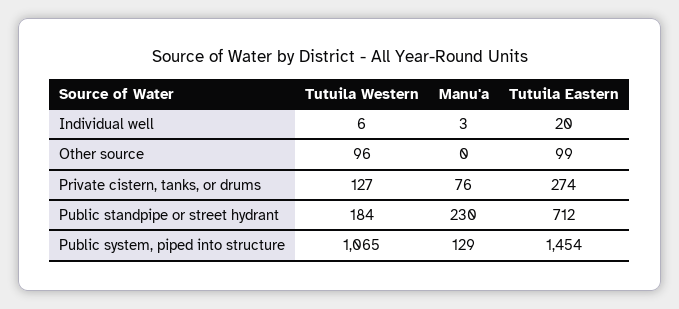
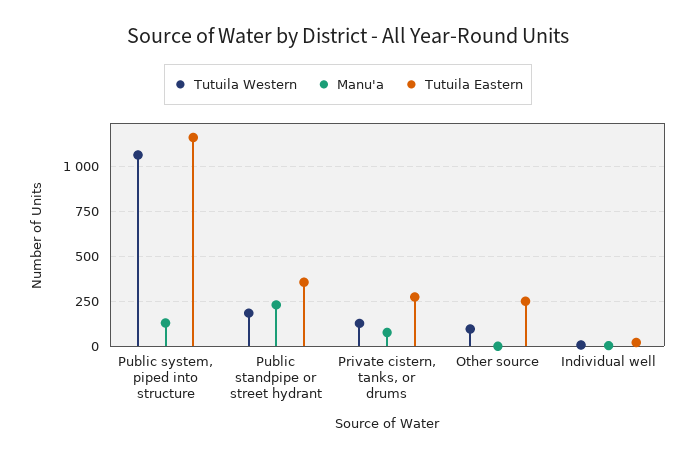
  {
    "Tutuila Western": {
      "Individual well": 6,
      "Other source": 96,
      "Private cistern, tanks, or drums": 127,
      "Public standpipe or street hydrant": 184,
      "Public system, piped into structure": 1065
    },
    "Manu'a": {
      "Individual well": 3,
      "Other source": 0,
      "Private cistern, tanks, or drums": 76,
      "Public standpipe or street hydrant": 230,
      "Public system, piped into structure": 129
    },
    "Tutuila Eastern": {
      "Individual well": 20,
-     "Other source": 99,
+     "Other source": 250,
      "Private cistern, tanks, or drums": 274,
-     "Public standpipe or street hydrant": 712,
+     "Public standpipe or street hydrant": 350,
-     "Public system, piped into structure": 1454
+     "Public system, piped into structure": 1150
    }
  }

